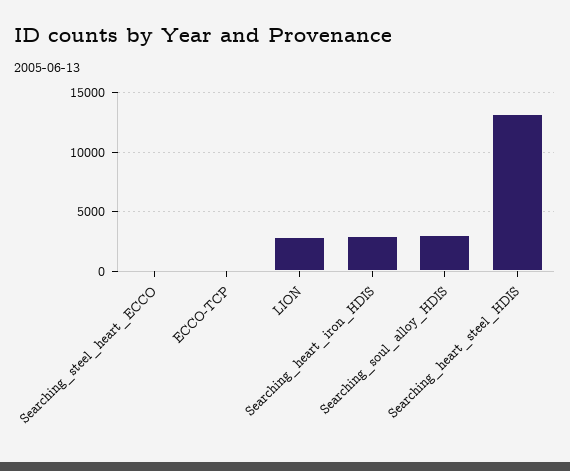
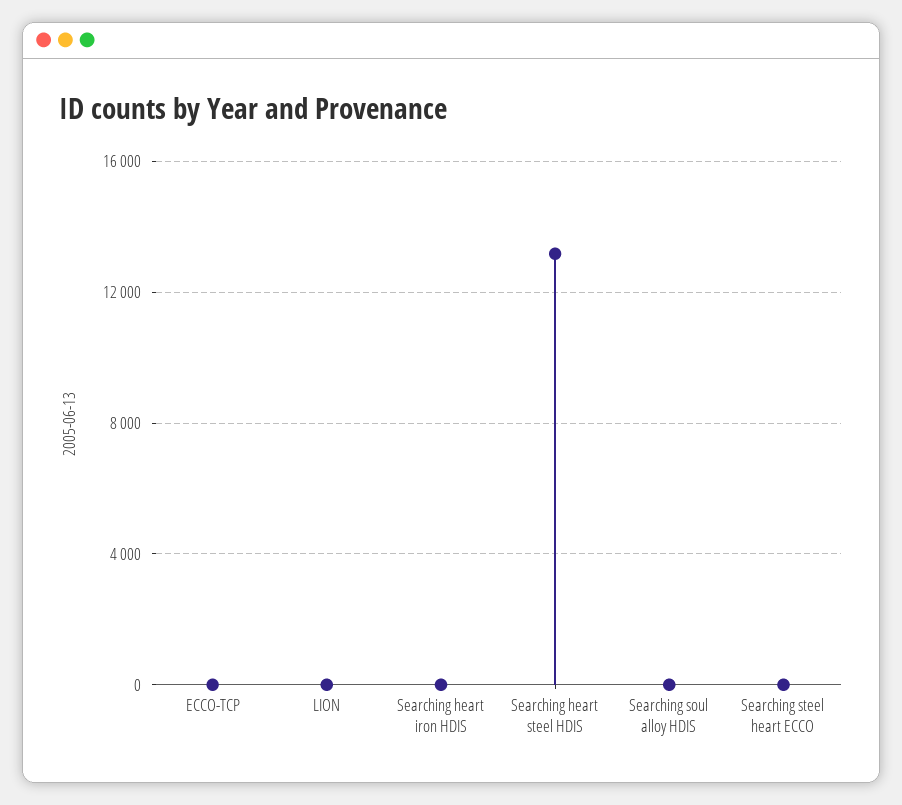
  {
    "Searching_steel_heart_ECCO": 0,
    "ECCO-TCP": 0,
-   "LION": 3000,
+   "LION": 0,
-   "Searching_heart_iron_HDIS": 3000,
+   "Searching_heart_iron_HDIS": 0,
-   "Searching_soul_alloy_HDIS": 3000,
+   "Searching_soul_alloy_HDIS": 0,
    "Searching_heart_steel_HDIS": 13000
  }

